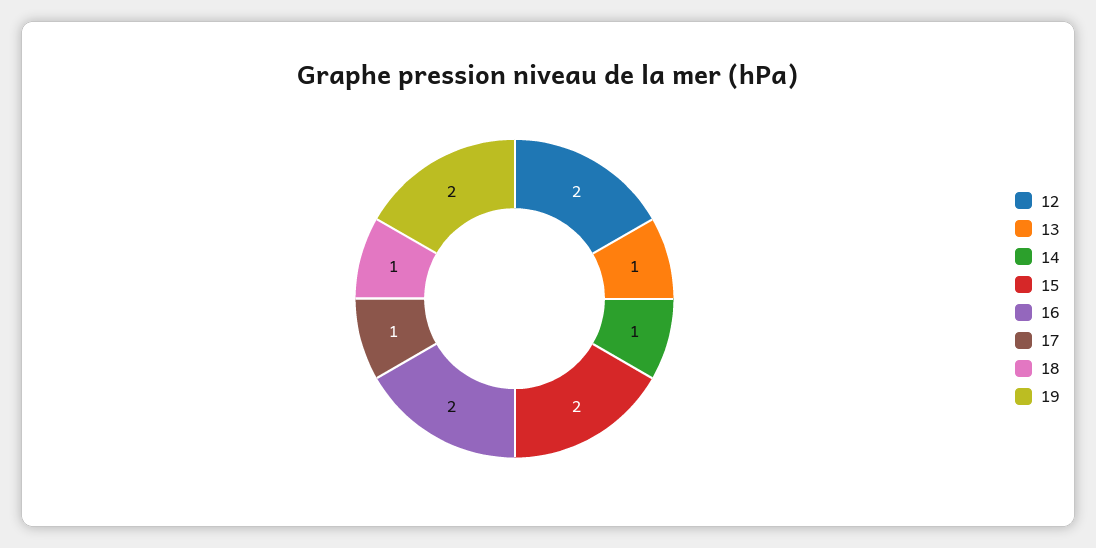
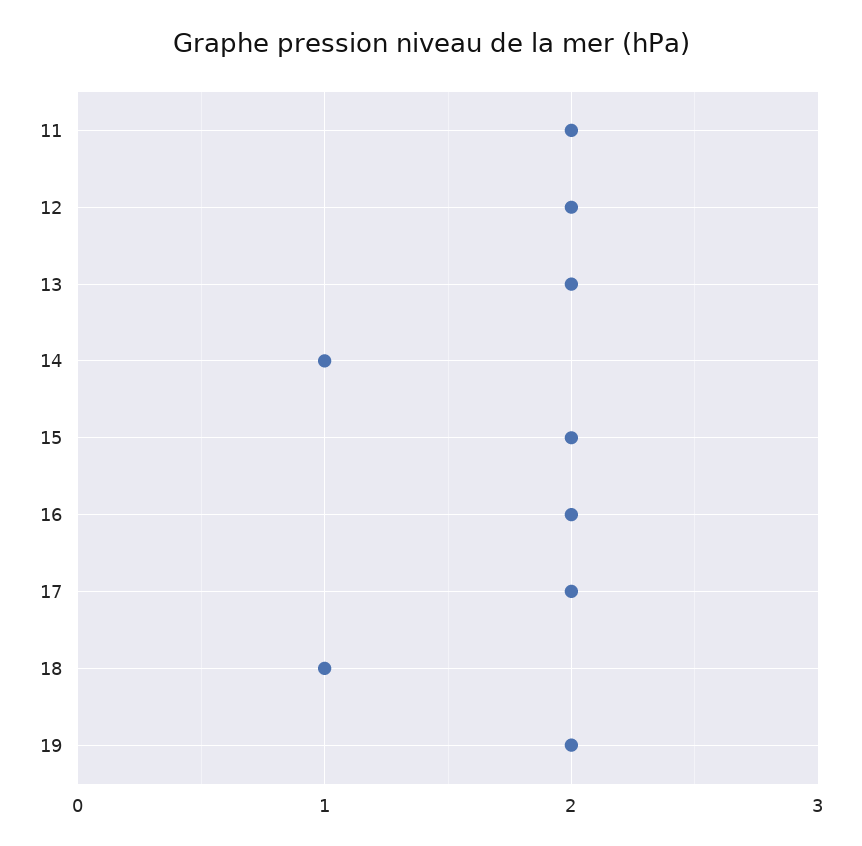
  {
    "12": 2,
-   "13": 1,
+   "13": 2,
    "14": 1,
    "15": 2,
    "16": 2,
-   "17": 1,
+   "17": 2,
    "18": 1,
-   "19": 2
+   "19": 2,
+   "11": 2
  }

